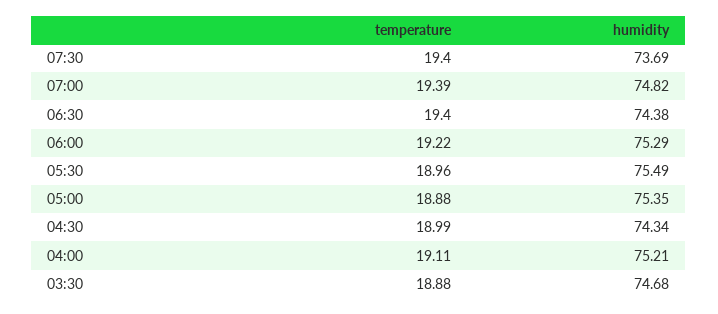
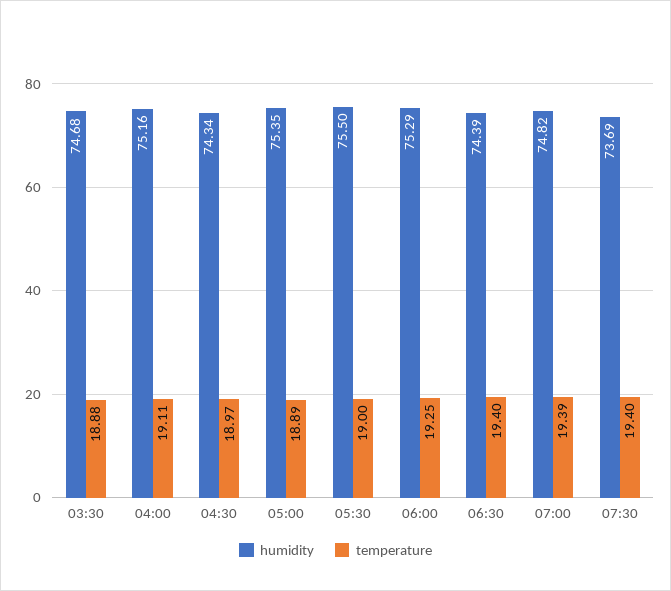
  {
    "temperature": {
      "07:30": 19.4,
      "07:00": 19.39,
      "06:30": 19.4,
-     "06:00": 19.22,
+     "06:00": 19.25,
-     "05:30": 18.96,
+     "05:30": 19,
-     "05:00": 18.88,
+     "05:00": 18.89,
-     "04:30": 18.99,
+     "04:30": 18.97,
      "04:00": 19.11,
      "03:30": 18.88
    },
    "humidity": {
      "07:30": 73.69,
      "07:00": 74.82,
-     "06:30": 74.38,
+     "06:30": 74.39,
      "06:00": 75.29,
-     "05:30": 75.49,
+     "05:30": 75.5,
      "05:00": 75.35,
      "04:30": 74.34,
-     "04:00": 75.21,
+     "04:00": 75.16,
      "03:30": 74.68
    }
  }

